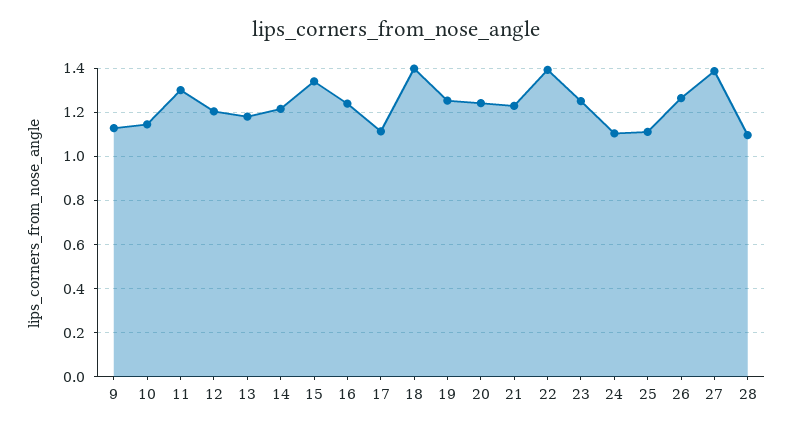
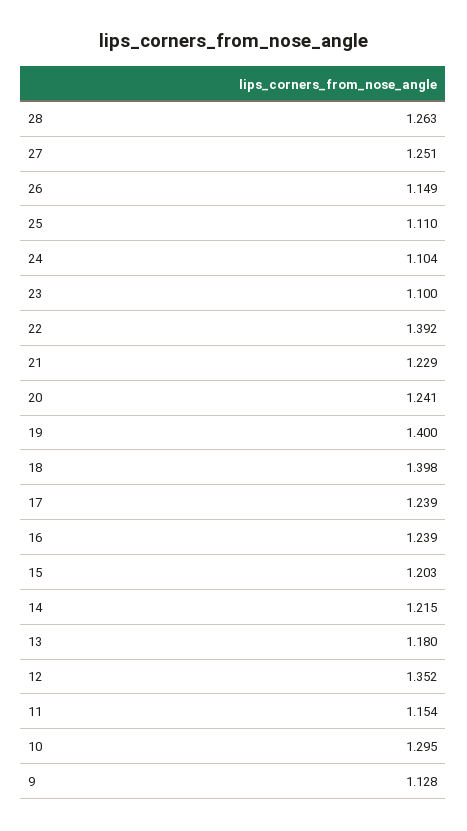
  {
    "9": 1.128,
-   "10": 1.15,
+   "10": 1.295,
-   "11": 1.3,
+   "11": 1.154,
-   "12": 1.2,
+   "12": 1.352,
    "13": 1.18,
    "14": 1.215,
-   "15": 1.35,
+   "15": 1.203,
    "16": 1.239,
-   "17": 1.1,
+   "17": 1.239,
    "18": 1.398,
-   "19": 1.25,
+   "19": 1.4,
    "20": 1.241,
    "21": 1.229,
    "22": 1.392,
-   "23": 1.25,
+   "23": 1.1,
    "24": 1.104,
    "25": 1.11,
-   "26": 1.25,
+   "26": 1.149,
-   "27": 1.4,
+   "27": 1.251,
-   "28": 1.1
+   "28": 1.263
  }

